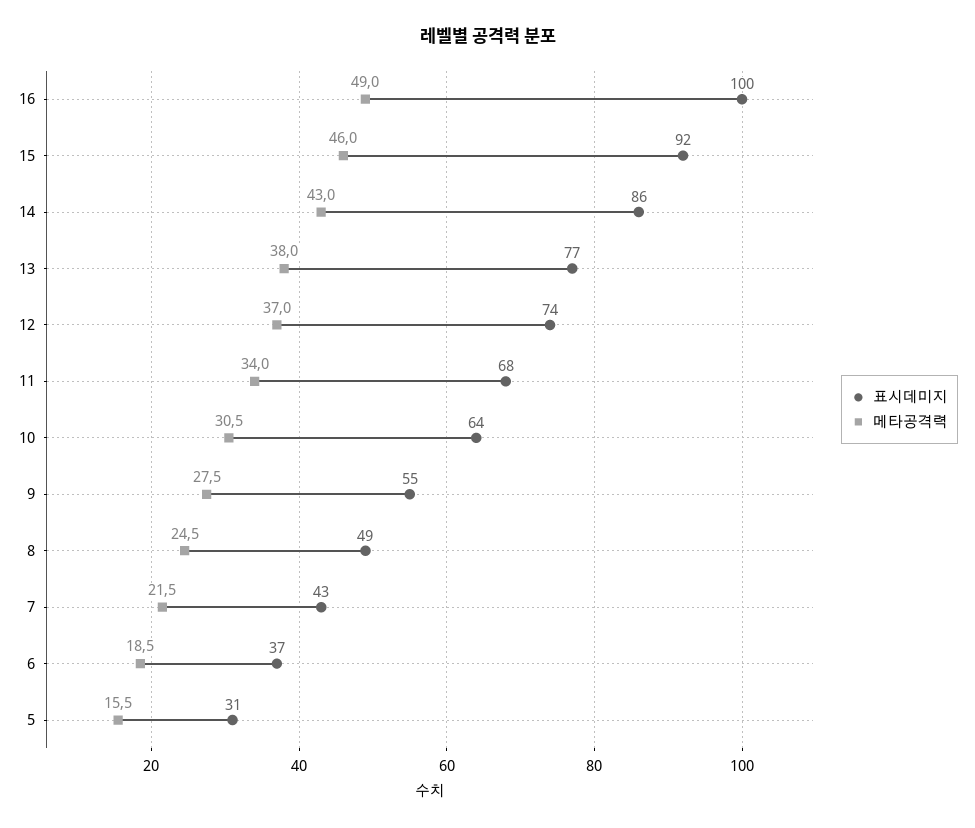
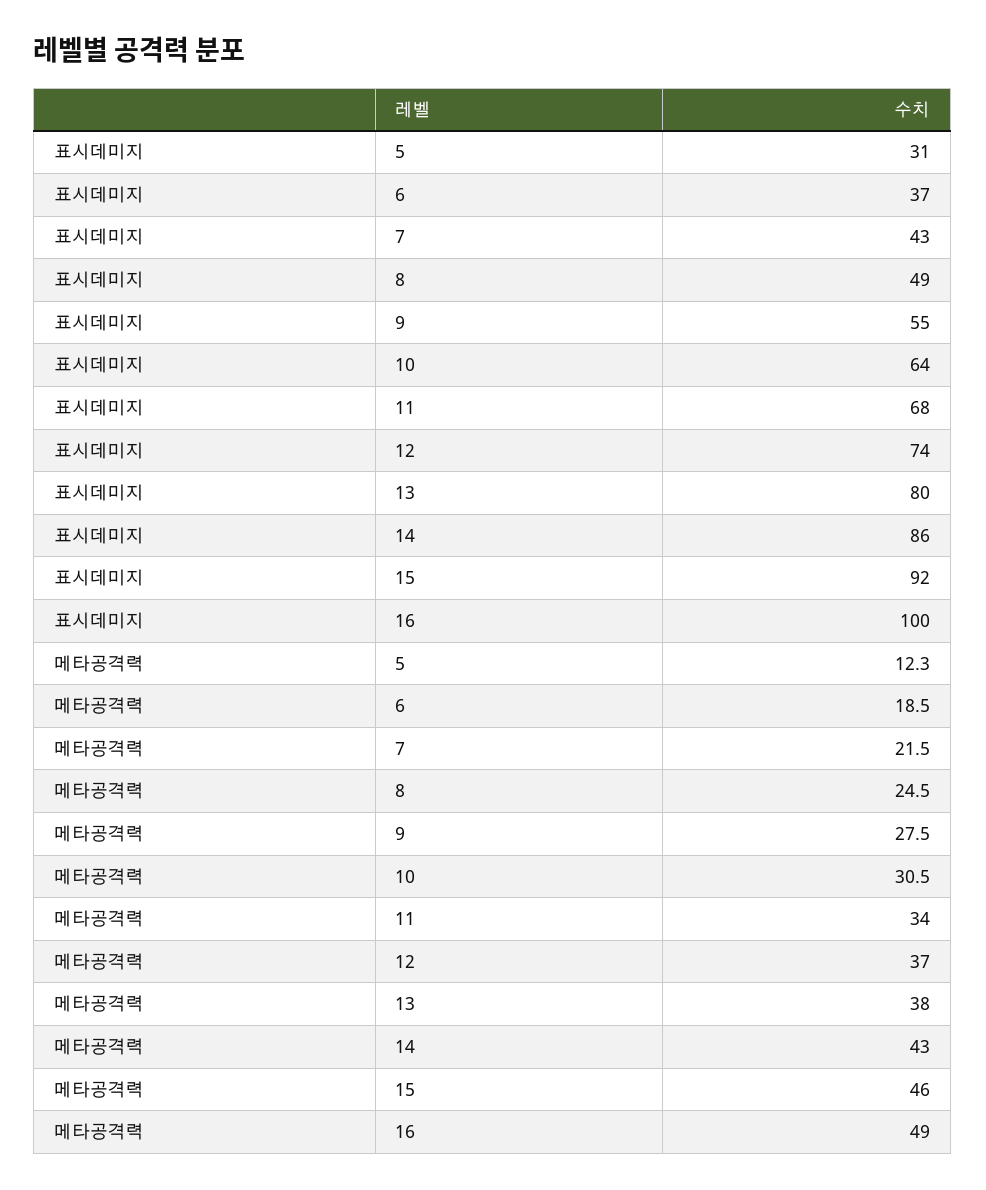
  {
    "표시데미지": {
      "16": 100,
      "15": 92,
      "14": 86,
-     "13": 77,
+     "13": 80,
      "12": 74,
      "11": 68,
      "10": 64,
      "9": 55,
      "8": 49,
      "7": 43,
      "6": 37,
      "5": 31
    },
    "메타공격력": {
      "16": 49,
      "15": 46,
      "14": 43,
      "13": 38,
      "12": 37,
      "11": 34,
      "10": 30.5,
      "9": 27.5,
      "8": 24.5,
      "7": 21.5,
      "6": 18.5,
-     "5": 15.5
+     "5": 12.3
    }
  }

